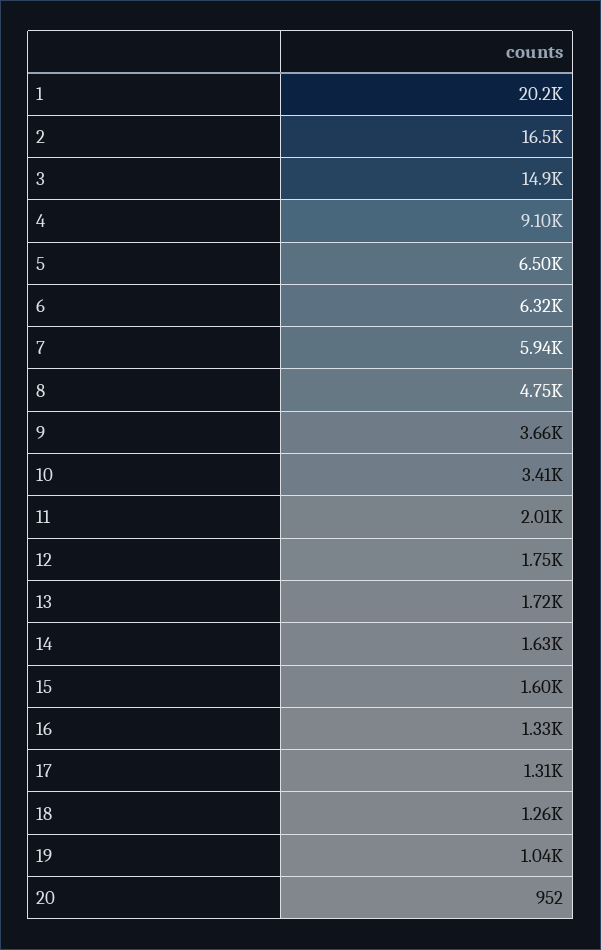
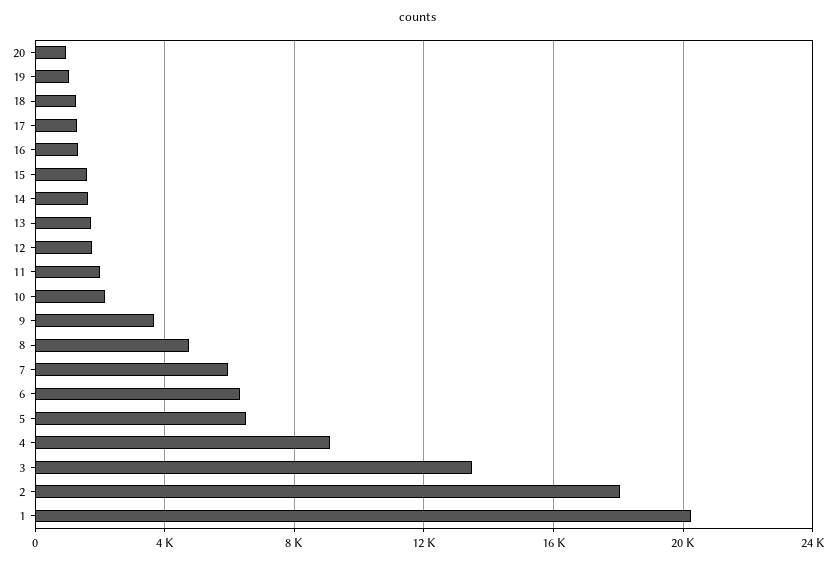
  {
    "1": 20200,
-   "2": 16500,
+   "2": 18000,
-   "3": 14900,
+   "3": 13500,
    "4": 9100,
    "5": 6500,
    "6": 6320,
    "7": 5940,
    "8": 4750,
    "9": 3660,
-   "10": 3410,
+   "10": 2000,
    "11": 2010,
    "12": 1750,
    "13": 1720,
    "14": 1630,
    "15": 1600,
    "16": 1330,
    "17": 1310,
    "18": 1260,
    "19": 1040,
    "20": 952
  }

